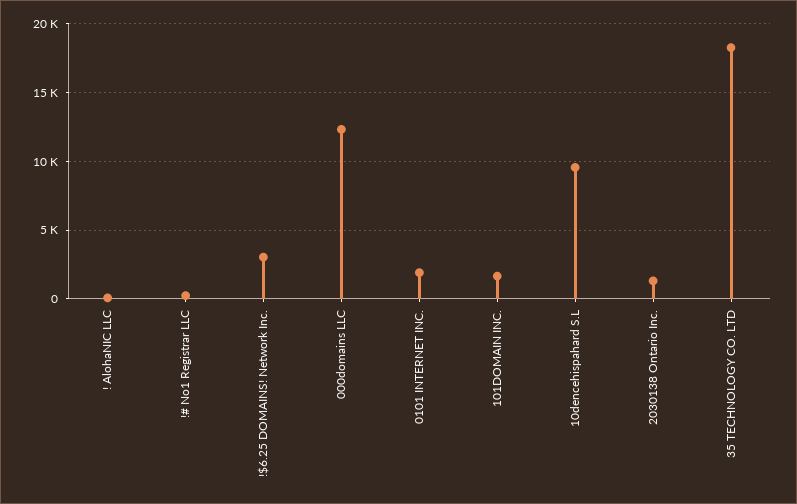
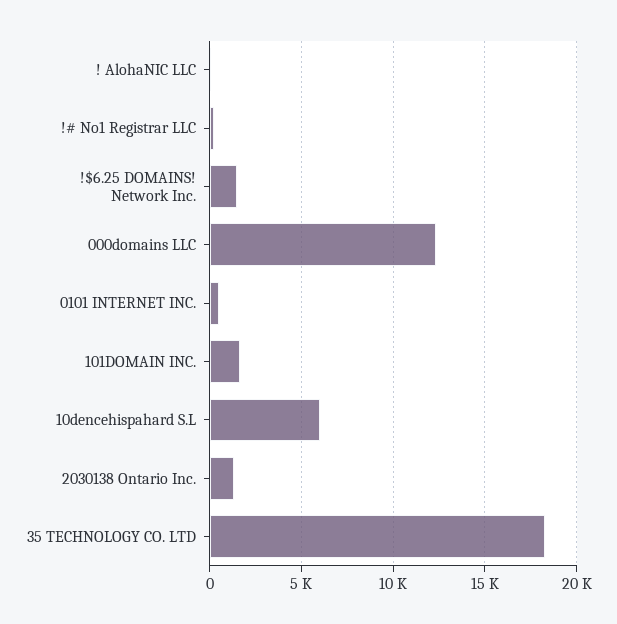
  {
    "! AlohaNIC LLC": 0,
    "!# No1 Registrar LLC": 0,
-   "!$6.25 DOMAINS! Network Inc.": 3000,
+   "!$6.25 DOMAINS! Network Inc.": 1500,
    "000domains LLC": 12500,
-   "0101 INTERNET INC.": 2000,
+   "0101 INTERNET INC.": 500,
    "101DOMAIN INC.": 1500,
-   "10dencehispahard S.L": 9500,
+   "10dencehispahard S.L": 6000,
    "2030138 Ontario Inc.": 1500,
    "35 TECHNOLOGY CO. LTD": 18500
  }

